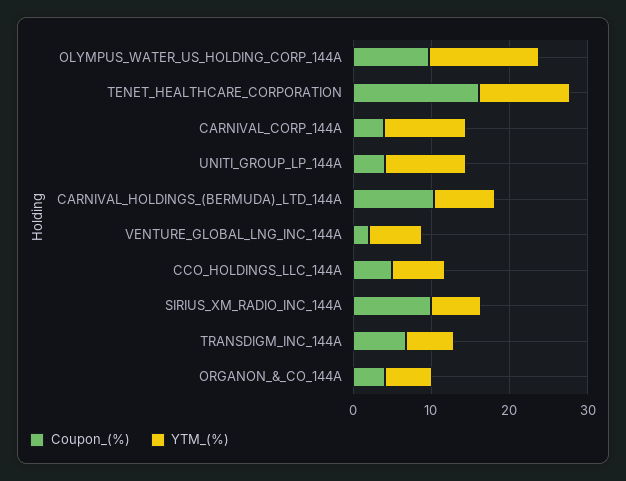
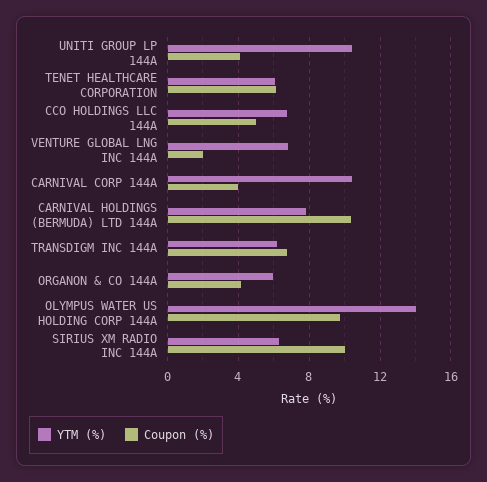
  {
    "Coupon_(%)": {
      "OLYMPUS_WATER_US_HOLDING_CORP_144A": 10,
-     "TENET_HEALTHCARE_CORPORATION": 16,
+     "TENET_HEALTHCARE_CORPORATION": 6,
      "CARNIVAL_CORP_144A": 4,
      "UNITI_GROUP_LP_144A": 4,
      "CARNIVAL_HOLDINGS_(BERMUDA)_LTD_144A": 10.5,
      "VENTURE_GLOBAL_LNG_INC_144A": 2,
      "CCO_HOLDINGS_LLC_144A": 5,
      "SIRIUS_XM_RADIO_INC_144A": 10,
      "TRANSDIGM_INC_144A": 7,
      "ORGANON_&_CO_144A": 4
    },
    "YTM_(%)": {
      "OLYMPUS_WATER_US_HOLDING_CORP_144A": 14,
-     "TENET_HEALTHCARE_CORPORATION": 12,
+     "TENET_HEALTHCARE_CORPORATION": 6,
      "CARNIVAL_CORP_144A": 10.5,
      "UNITI_GROUP_LP_144A": 10.5,
      "CARNIVAL_HOLDINGS_(BERMUDA)_LTD_144A": 8,
      "VENTURE_GLOBAL_LNG_INC_144A": 7,
      "CCO_HOLDINGS_LLC_144A": 7,
      "SIRIUS_XM_RADIO_INC_144A": 6.5,
      "TRANSDIGM_INC_144A": 6,
      "ORGANON_&_CO_144A": 6
    }
  }

